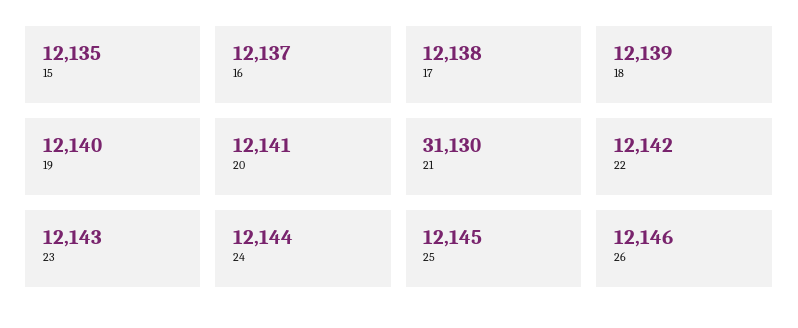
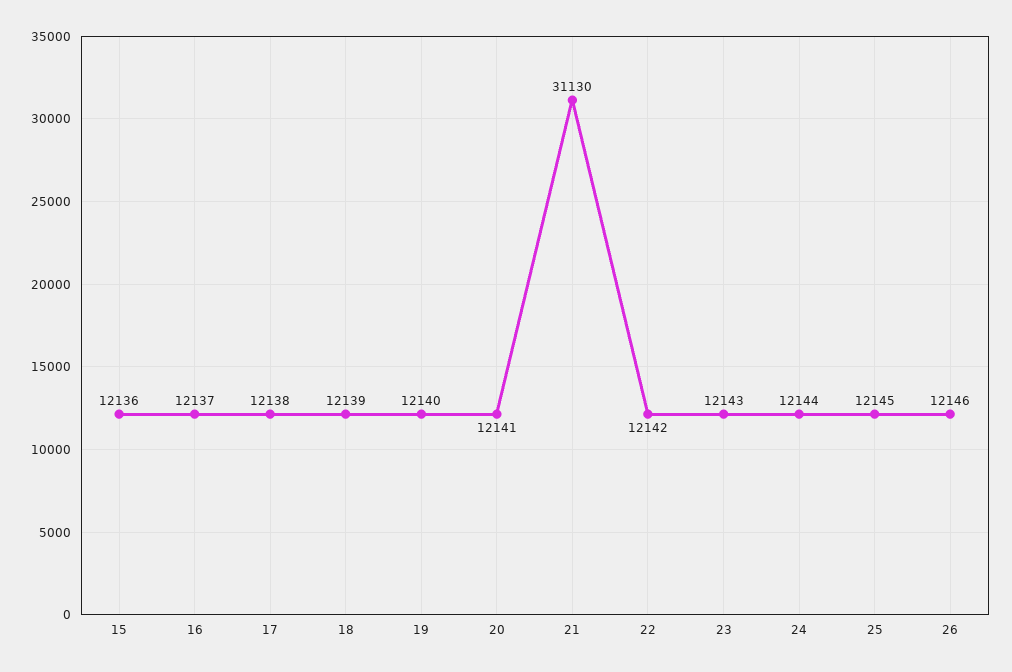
  {
-   "15": 12135,
+   "15": 12136,
    "16": 12137,
    "17": 12138,
    "18": 12139,
    "19": 12140,
    "20": 12141,
    "21": 31130,
    "22": 12142,
    "23": 12143,
    "24": 12144,
    "25": 12145,
    "26": 12146
  }

